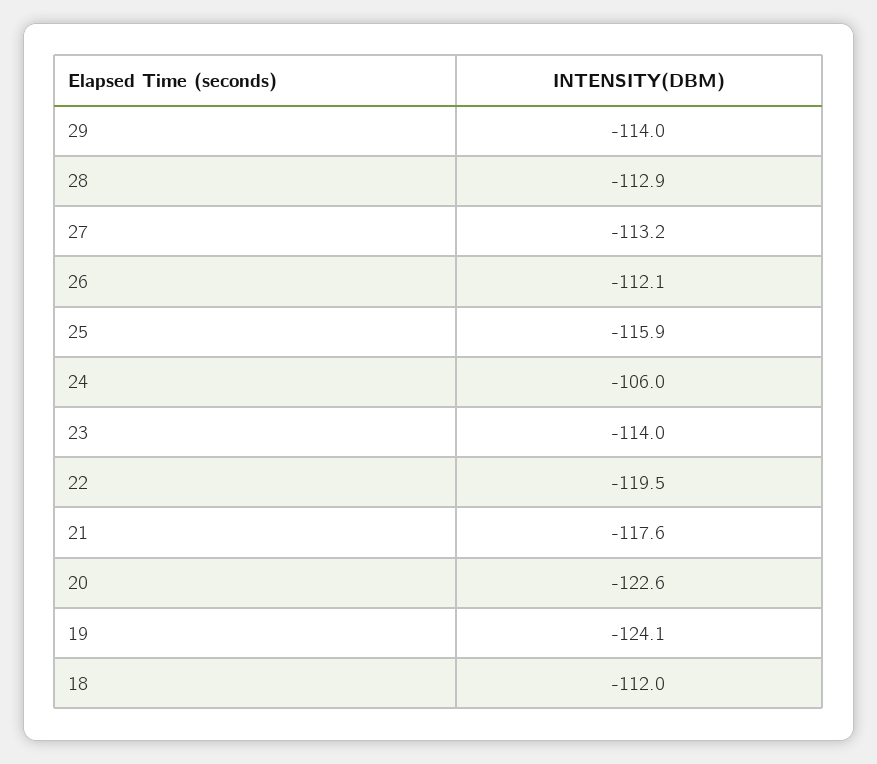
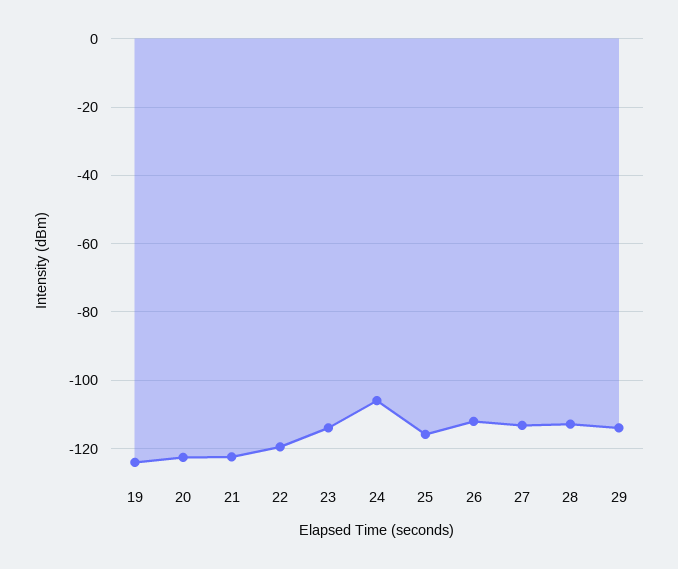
  {
    "29": -114,
    "28": -112.9,
    "27": -113.2,
    "26": -112.1,
    "25": -115.9,
    "24": -106,
    "23": -114,
    "22": -119.5,
-   "21": -117.6,
+   "21": -122,
    "20": -122.6,
-   "19": -124.1,
+   "19": -124.1
-   "18": -112
  }

